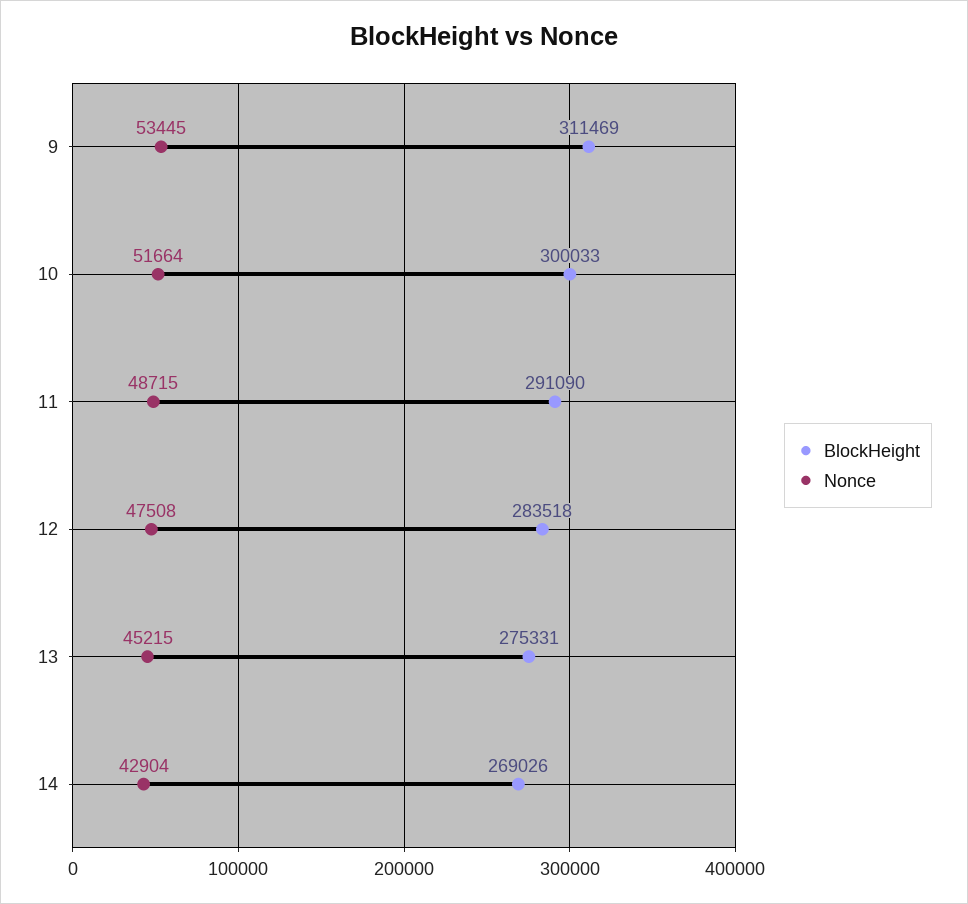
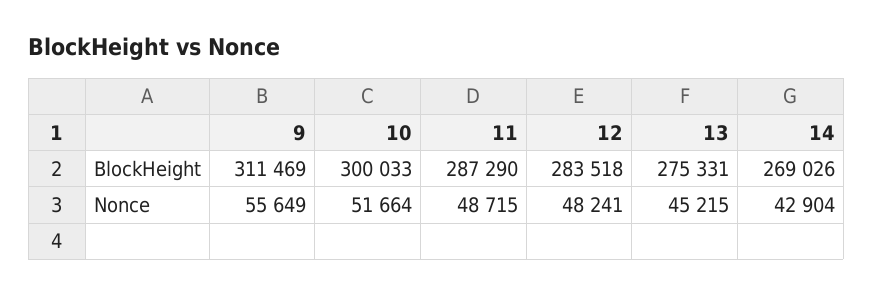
  {
    "BlockHeight": {
      "9": 311469,
      "10": 300033,
-     "11": 291090,
+     "11": 287290,
      "12": 283518,
      "13": 275331,
      "14": 269026
    },
    "Nonce": {
-     "9": 53445,
+     "9": 55649,
      "10": 51664,
      "11": 48715,
-     "12": 47508,
+     "12": 48241,
      "13": 45215,
      "14": 42904
    }
  }

